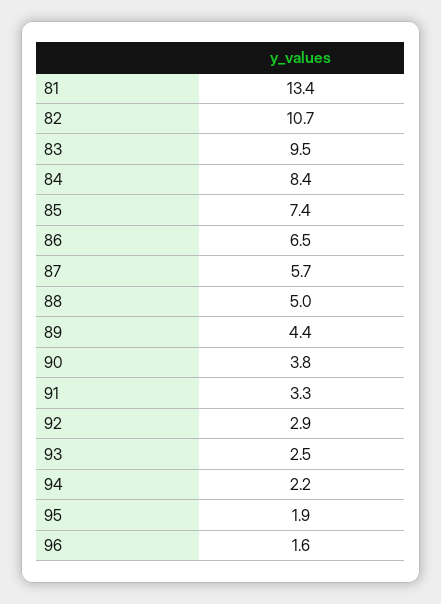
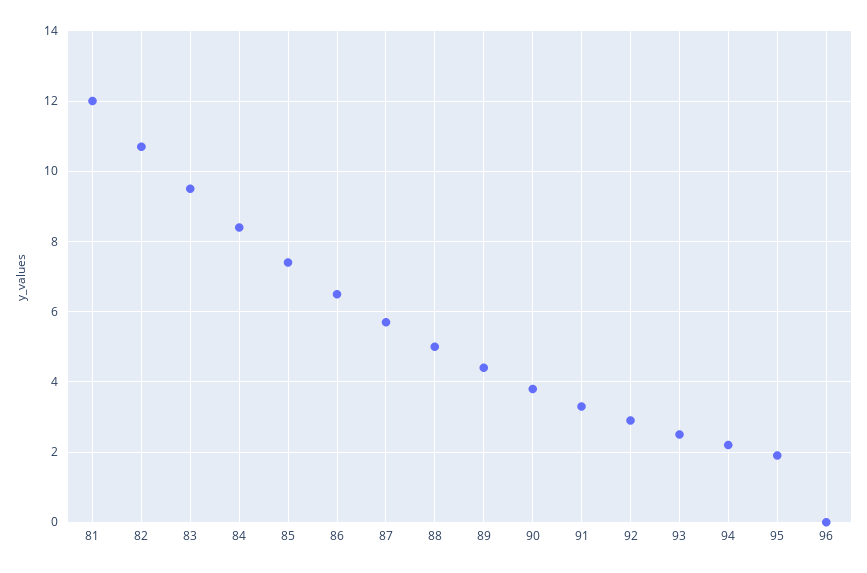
  {
-   "81": 13.4,
+   "81": 12,
    "82": 10.7,
    "83": 9.5,
    "84": 8.4,
    "85": 7.4,
    "86": 6.5,
    "87": 5.7,
    "88": 5,
    "89": 4.4,
    "90": 3.8,
    "91": 3.3,
    "92": 2.9,
    "93": 2.5,
    "94": 2.2,
    "95": 1.9,
-   "96": 1.6
+   "96": 0
  }

